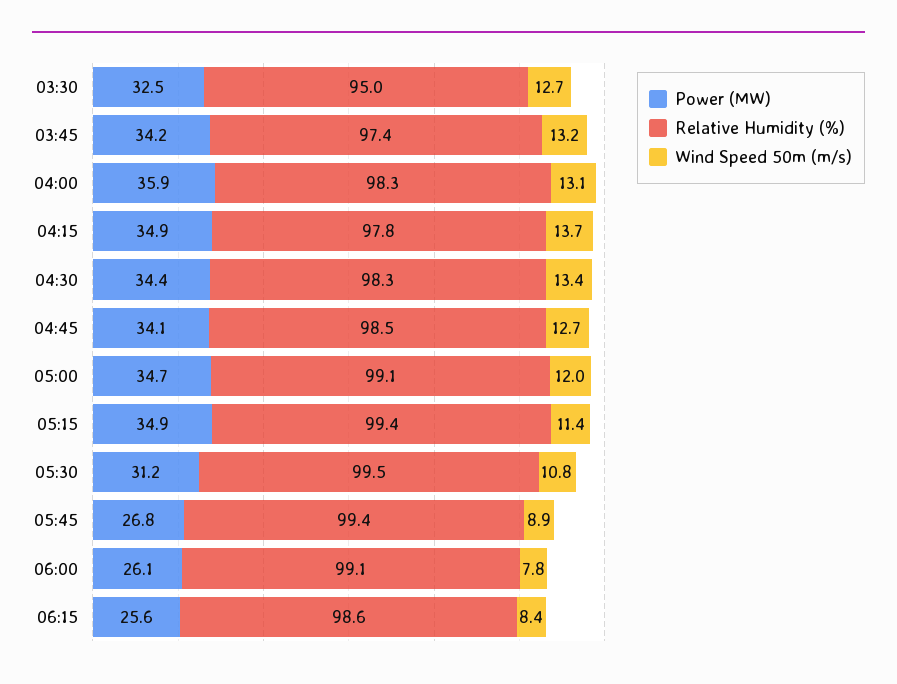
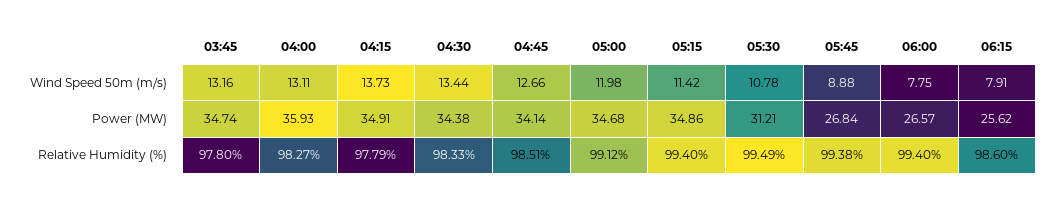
  {
    "Power (MW)": {
-     "03:30": 32.5,
-     "03:45": 34.2,
+     "03:45": 34.74,
      "04:00": 35.93,
      "04:15": 34.91,
      "04:30": 34.38,
      "04:45": 34.14,
      "05:00": 34.68,
      "05:15": 34.86,
      "05:30": 31.21,
      "05:45": 26.84,
-     "06:00": 26.1,
+     "06:00": 26.57,
      "06:15": 25.62
    },
    "Relative Humidity (%)": {
-     "03:30": 95,
-     "03:45": 97.4,
+     "03:45": 97.8,
      "04:00": 98.27,
      "04:15": 97.79,
      "04:30": 98.33,
      "04:45": 98.51,
      "05:00": 99.12,
      "05:15": 99.4,
      "05:30": 99.49,
      "05:45": 99.38,
-     "06:00": 99.1,
+     "06:00": 99.4,
      "06:15": 98.6
    },
    "Wind Speed 50m (m/s)": {
-     "03:30": 12.7,
      "03:45": 13.16,
      "04:00": 13.11,
      "04:15": 13.73,
      "04:30": 13.44,
      "04:45": 12.66,
      "05:00": 11.98,
      "05:15": 11.42,
      "05:30": 10.78,
      "05:45": 8.88,
      "06:00": 7.75,
-     "06:15": 8.4
+     "06:15": 7.91
    }
  }

